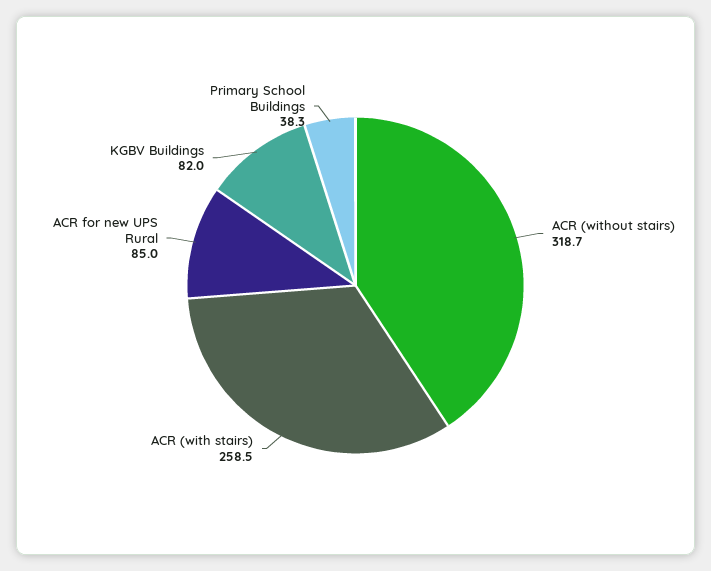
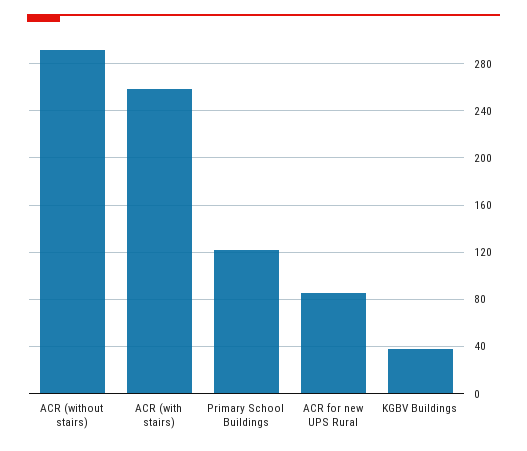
  {
-   "ACR (without stairs)": 318.7,
+   "ACR (without stairs)": 290,
    "ACR (with stairs)": 258.5,
    "ACR for new UPS Rural": 85,
-   "KGBV Buildings": 82,
+   "KGBV Buildings": 40,
-   "Primary School Buildings": 38.3
+   "Primary School Buildings": 120
  }

